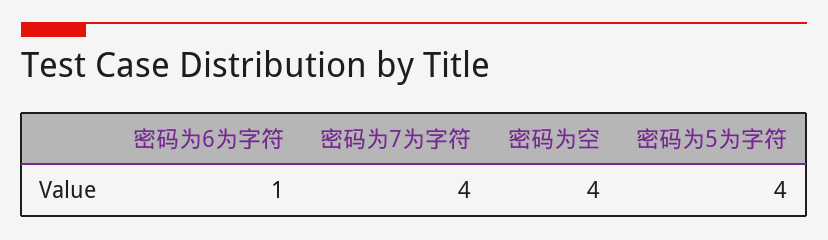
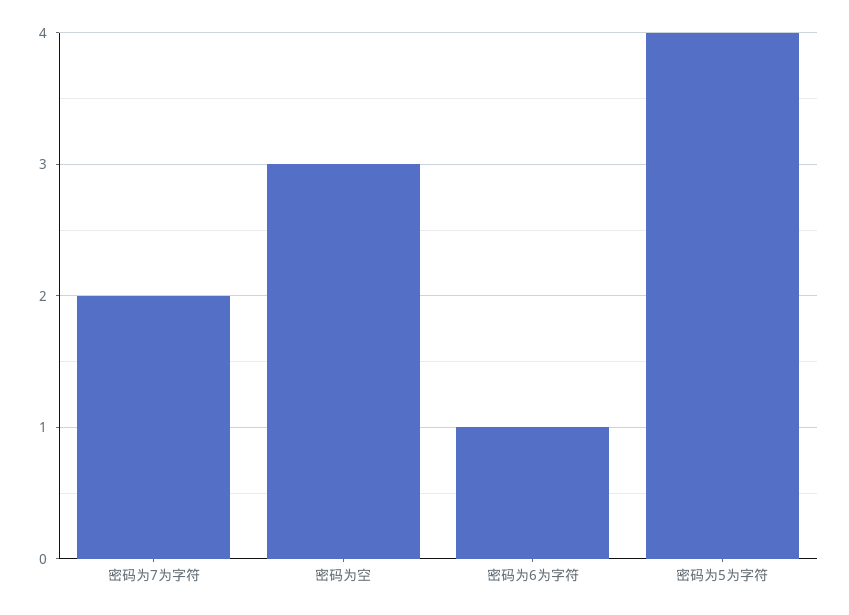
  {
    "密码为6为字符": 1,
-   "密码为7为字符": 4,
+   "密码为7为字符": 2,
-   "密码为空": 4,
+   "密码为空": 3,
    "密码为5为字符": 4
  }

